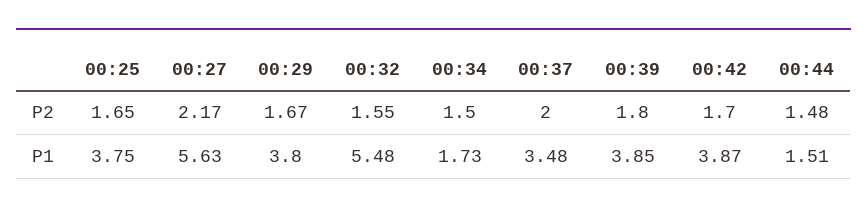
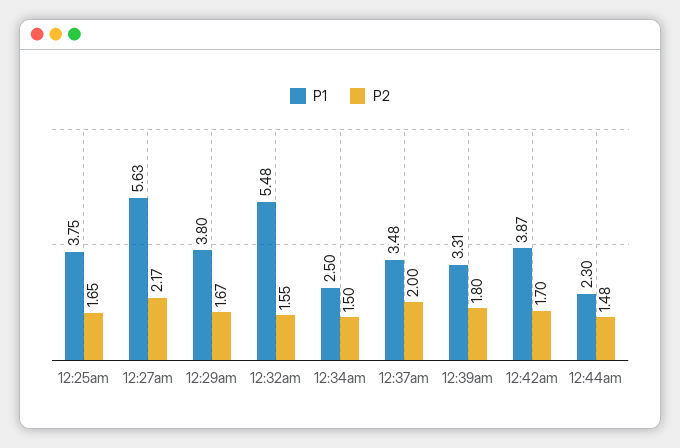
  {
    "P2": {
      "00:25": 1.65,
      "00:27": 2.17,
      "00:29": 1.67,
      "00:32": 1.55,
      "00:34": 1.5,
      "00:37": 2,
      "00:39": 1.8,
      "00:42": 1.7,
      "00:44": 1.48
    },
    "P1": {
      "00:25": 3.75,
      "00:27": 5.63,
      "00:29": 3.8,
      "00:32": 5.48,
-     "00:34": 1.73,
+     "00:34": 2.5,
      "00:37": 3.48,
-     "00:39": 3.85,
+     "00:39": 3.31,
      "00:42": 3.87,
-     "00:44": 1.51
+     "00:44": 2.3
    }
  }

